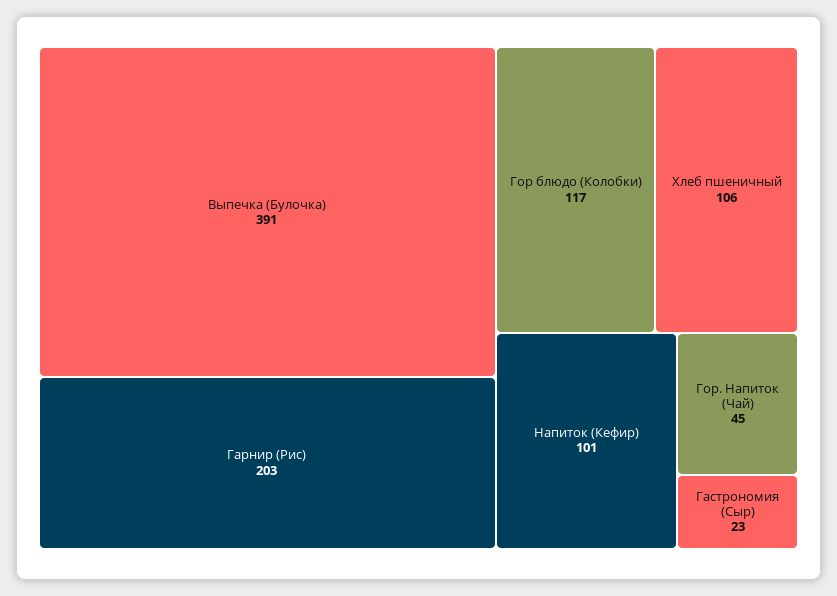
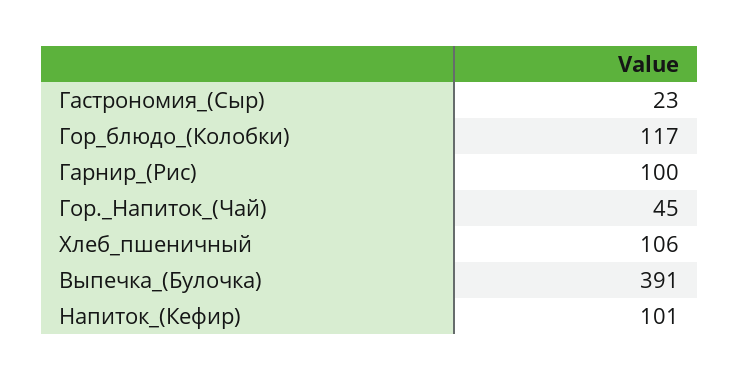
  {
    "Выпечка (Булочка)": 391,
-   "Гарнир (Рис)": 203,
+   "Гарнир (Рис)": 100,
    "Гор блюдо (Колобки)": 117,
    "Хлеб пшеничный": 106,
    "Напиток (Кефир)": 101,
    "Гор. Напиток (Чай)": 45,
    "Гастрономия (Сыр)": 23
  }

